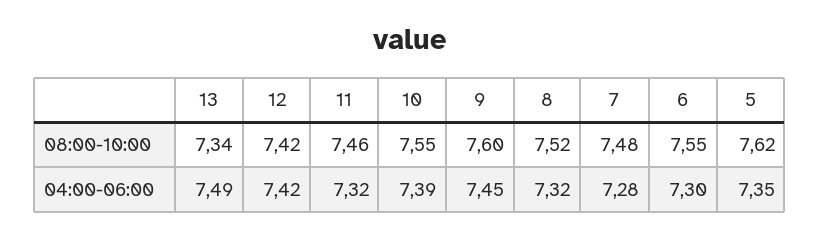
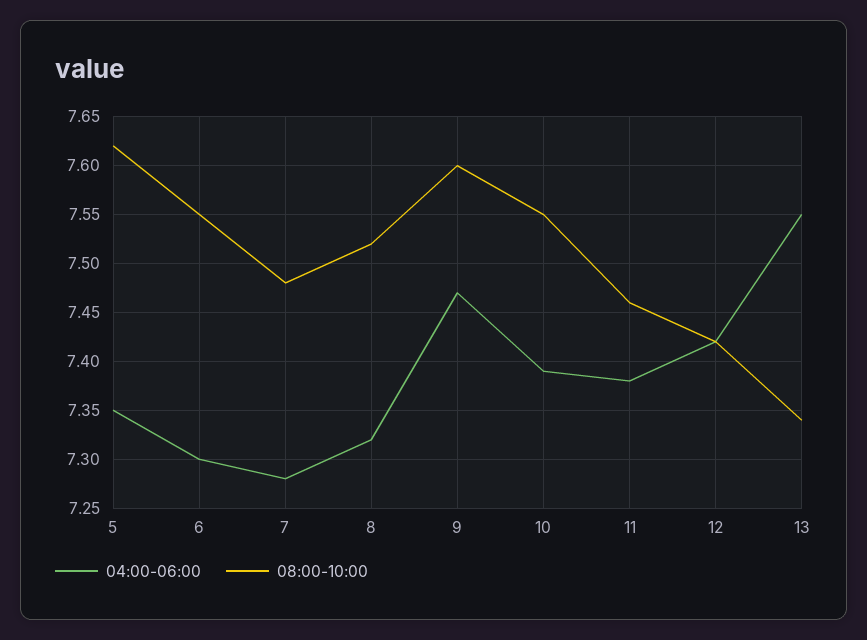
  {
    "08:00-10:00": {
      "13": 7.34,
      "12": 7.42,
      "11": 7.46,
      "10": 7.55,
      "9": 7.6,
      "8": 7.52,
      "7": 7.48,
      "6": 7.55,
      "5": 7.62
    },
    "04:00-06:00": {
-     "13": 7.49,
+     "13": 7.55,
      "12": 7.42,
-     "11": 7.32,
+     "11": 7.38,
      "10": 7.39,
-     "9": 7.45,
+     "9": 7.47,
      "8": 7.32,
      "7": 7.28,
      "6": 7.3,
      "5": 7.35
    }
  }

